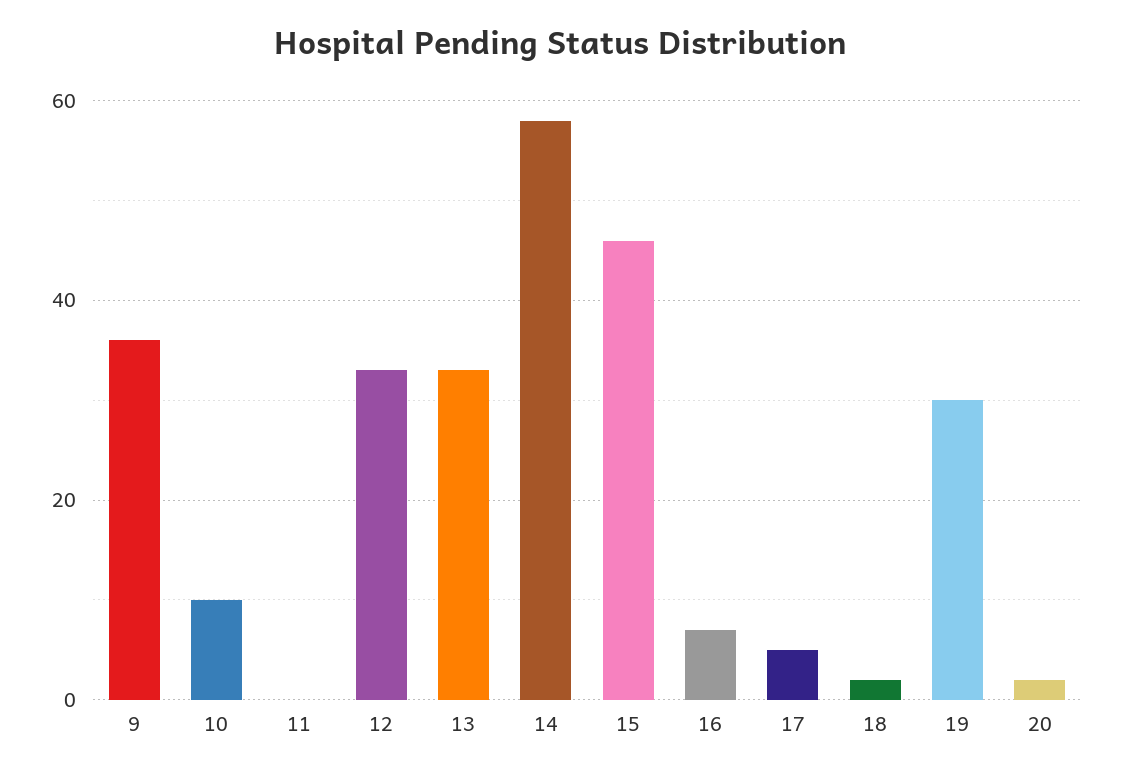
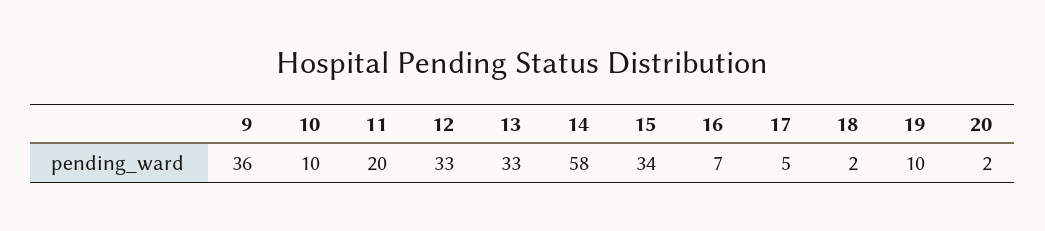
  {
    "9": 36,
    "10": 10,
-   "11": 0,
+   "11": 20,
    "12": 33,
    "13": 33,
    "14": 58,
-   "15": 45,
+   "15": 34,
    "16": 7,
    "17": 5,
    "18": 2,
-   "19": 30,
+   "19": 10,
    "20": 2
  }

